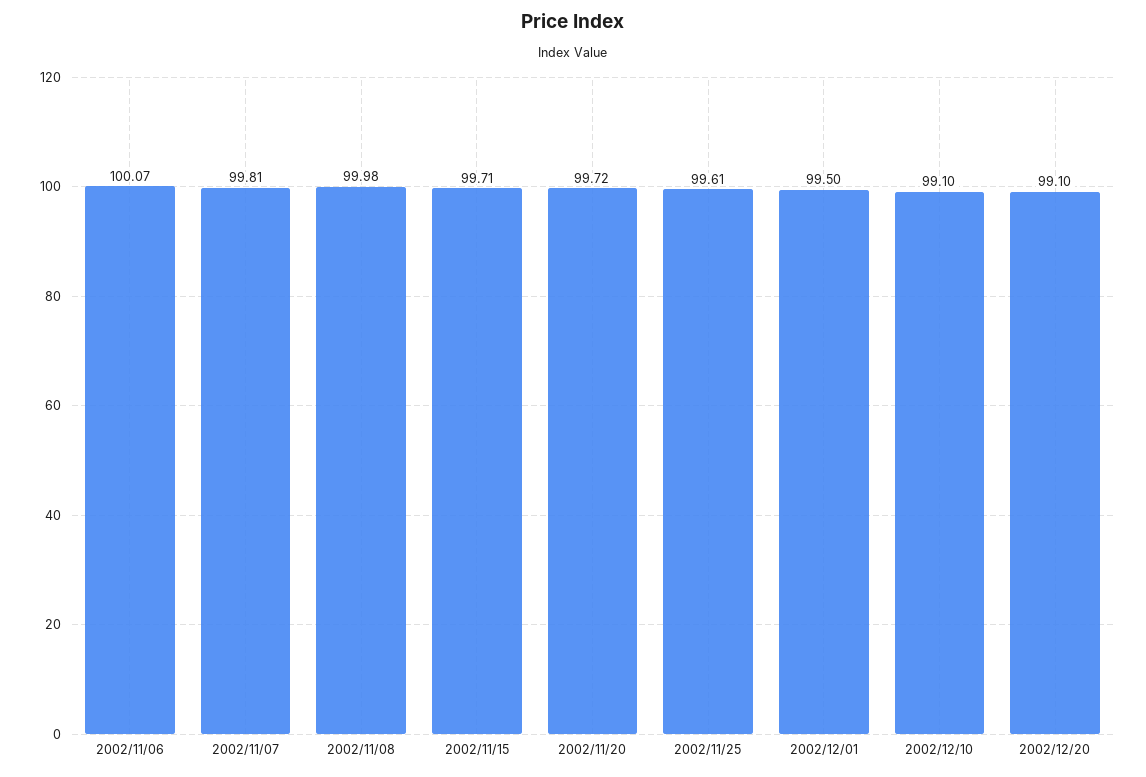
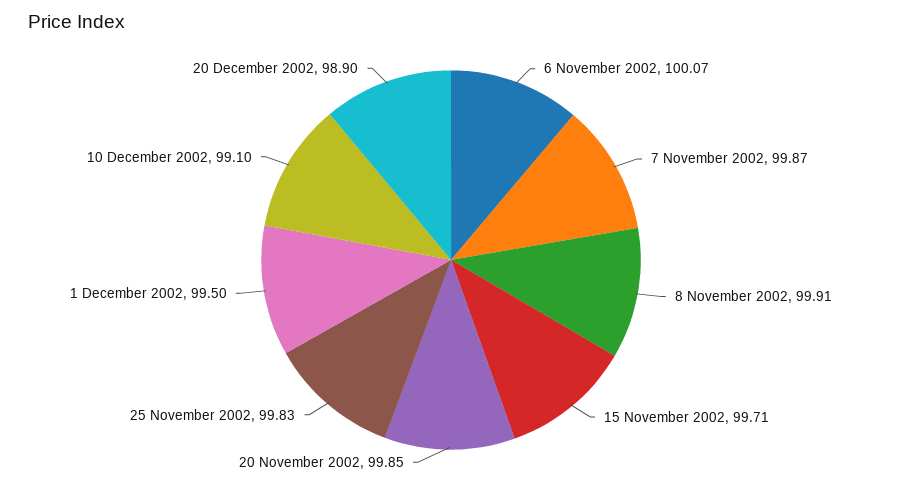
  {
    "2002/11/06": 100.07,
-   "2002/11/07": 99.81,
+   "2002/11/07": 99.87,
-   "2002/11/08": 99.98,
+   "2002/11/08": 99.91,
    "2002/11/15": 99.71,
-   "2002/11/20": 99.72,
+   "2002/11/20": 99.85,
-   "2002/11/25": 99.61,
+   "2002/11/25": 99.83,
    "2002/12/01": 99.5,
    "2002/12/10": 99.1,
-   "2002/12/20": 99.1
+   "2002/12/20": 98.9
  }

